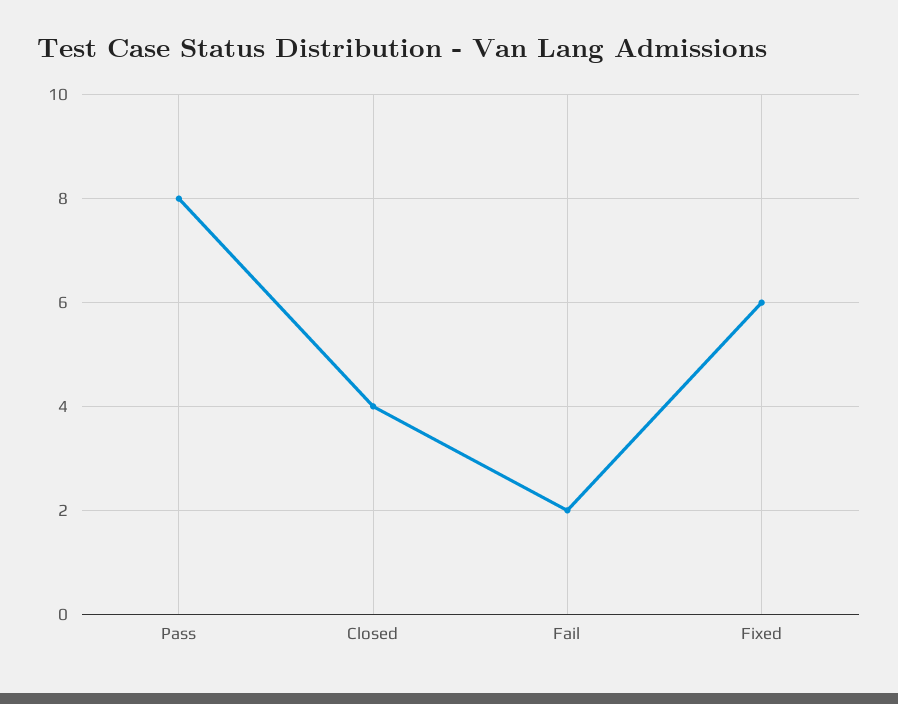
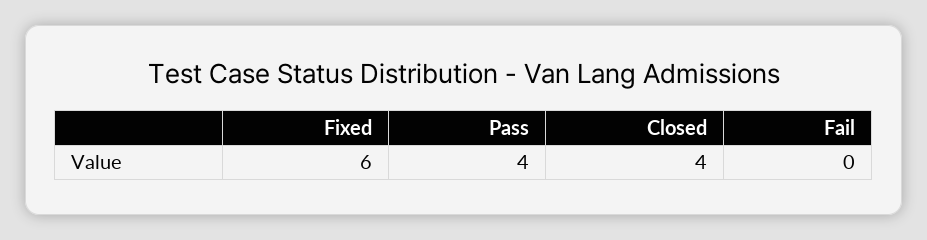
  {
-   "Pass": 8,
+   "Pass": 4,
    "Closed": 4,
-   "Fail": 2,
+   "Fail": 0,
    "Fixed": 6
  }

